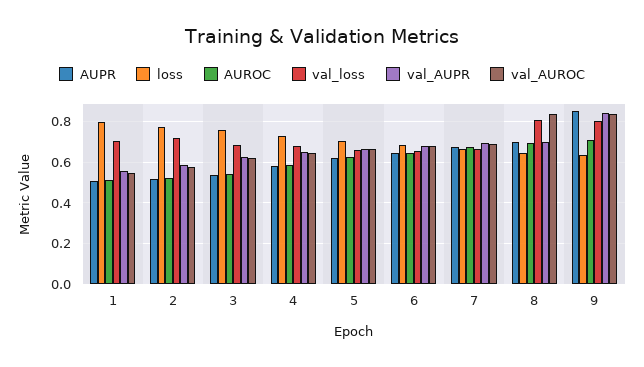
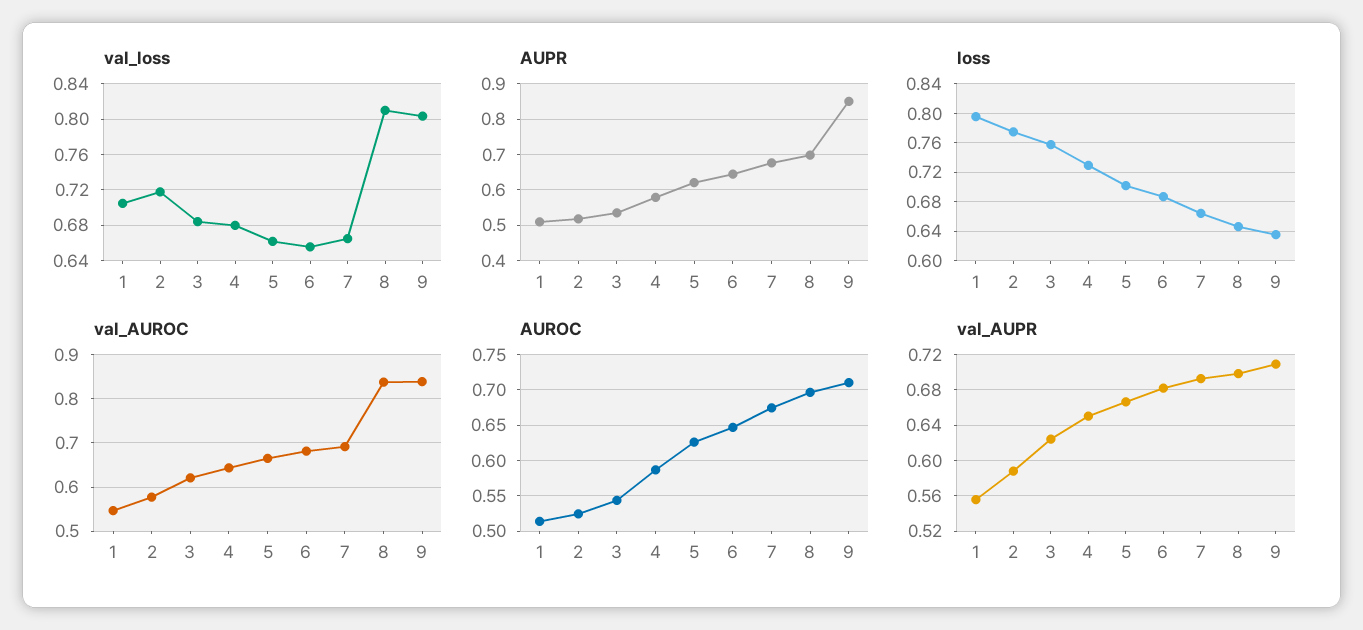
  {
    "AUPR": {
      "1": 0.5,
      "2": 0.52,
      "3": 0.54,
      "4": 0.58,
      "5": 0.62,
      "6": 0.64,
      "7": 0.68,
      "8": 0.7,
      "9": 0.86
    },
    "loss": {
      "1": 0.8,
      "2": 0.78,
      "3": 0.76,
      "4": 0.73,
      "5": 0.7,
      "6": 0.69,
      "7": 0.66,
      "8": 0.65,
      "9": 0.64
    },
    "AUROC": {
      "1": 0.51,
      "2": 0.52,
      "3": 0.54,
      "4": 0.59,
      "5": 0.63,
      "6": 0.65,
      "7": 0.67,
      "8": 0.7,
      "9": 0.71
    },
    "val_loss": {
      "1": 0.7,
      "2": 0.72,
      "3": 0.68,
      "4": 0.68,
      "5": 0.66,
      "6": 0.66,
      "7": 0.67,
      "8": 0.81,
      "9": 0.8
    },
    "val_AUPR": {
      "1": 0.56,
      "2": 0.59,
      "3": 0.62,
      "4": 0.65,
      "5": 0.67,
      "6": 0.68,
      "7": 0.69,
      "8": 0.7,
-     "9": 0.85
+     "9": 0.71
    },
    "val_AUROC": {
      "1": 0.54,
      "2": 0.58,
      "3": 0.62,
      "4": 0.64,
      "5": 0.66,
      "6": 0.68,
      "7": 0.7,
      "8": 0.84,
      "9": 0.84
    }
  }

